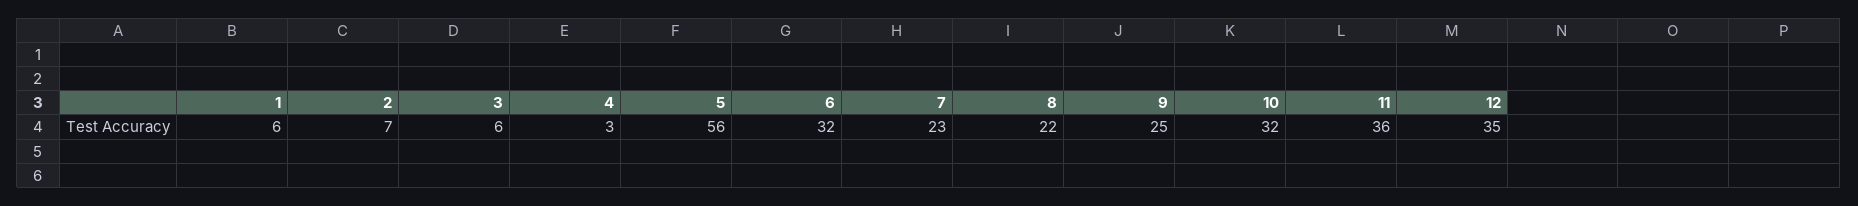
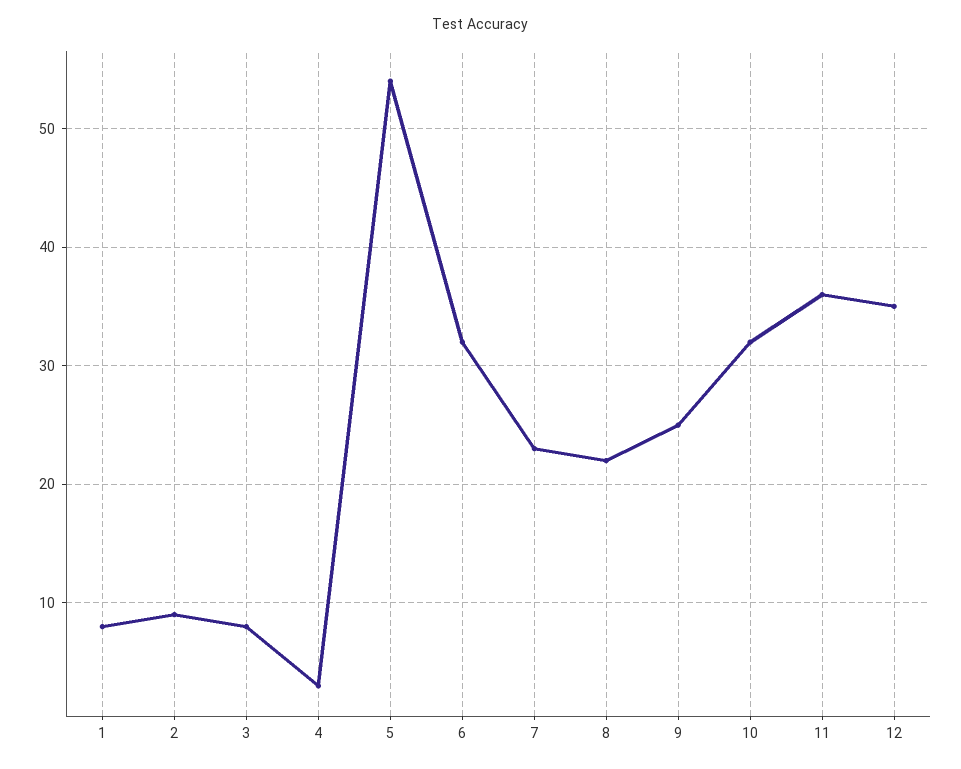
  {
-   "1": 6,
+   "1": 8,
-   "2": 7,
+   "2": 9,
-   "3": 6,
+   "3": 8,
    "4": 3,
-   "5": 56,
+   "5": 54,
    "6": 32,
    "7": 23,
    "8": 22,
    "9": 25,
    "10": 32,
    "11": 36,
    "12": 35
  }

